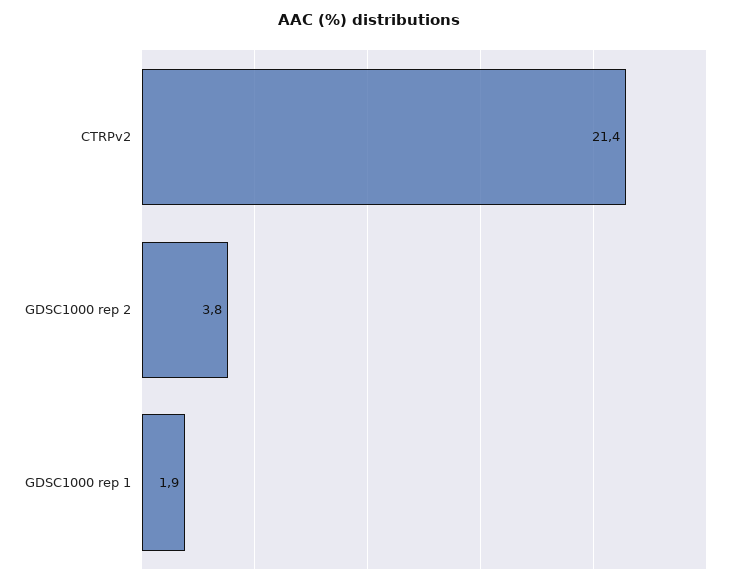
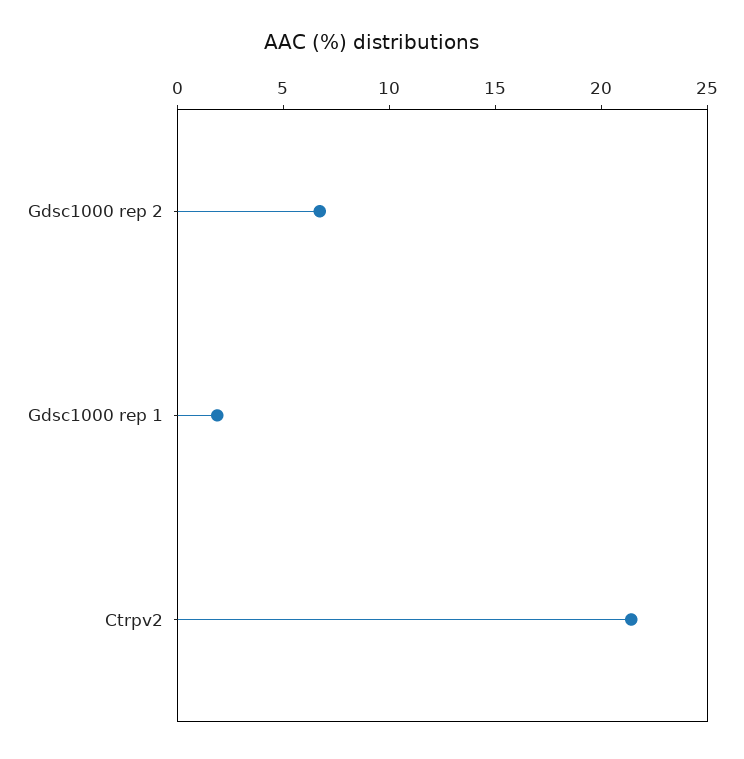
  {
    "CTRPv2": 21.4,
-   "GDSC1000 rep 2": 3.8,
+   "GDSC1000 rep 2": 7,
    "GDSC1000 rep 1": 1.9
  }

